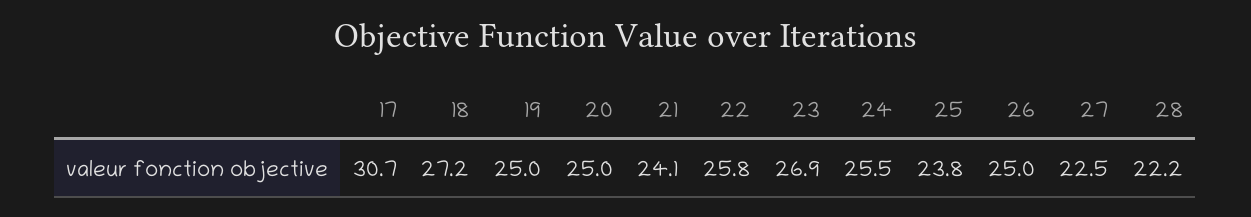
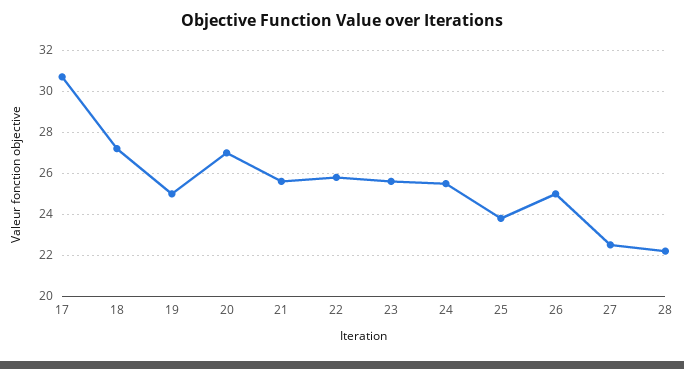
  {
    "17": 30.7,
    "18": 27.2,
    "19": 25,
-   "20": 25,
+   "20": 27,
-   "21": 24.1,
+   "21": 25.5,
    "22": 25.8,
-   "23": 26.9,
+   "23": 25.5,
    "24": 25.5,
    "25": 23.8,
    "26": 25,
    "27": 22.5,
    "28": 22.2
  }

